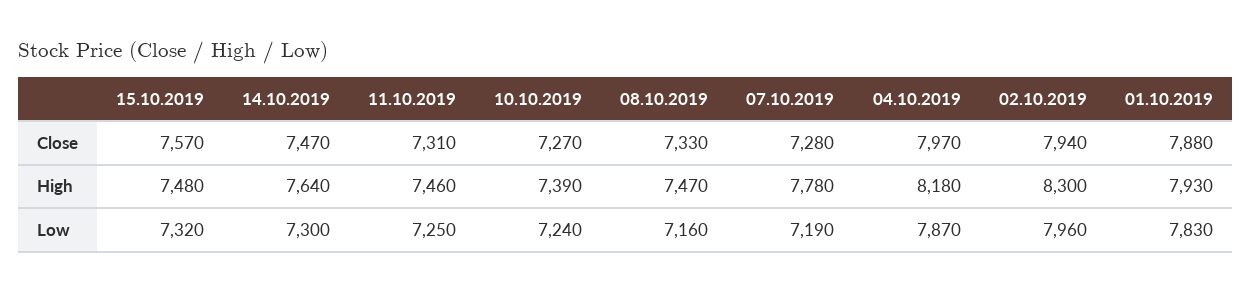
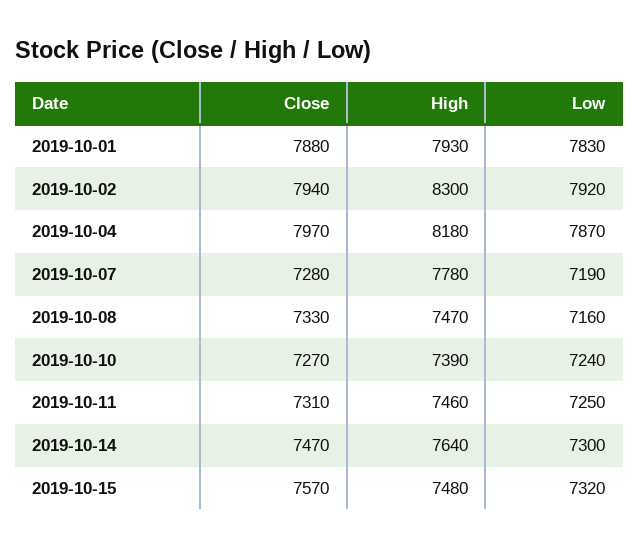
  {
    "15.10.2019": {
      "Close": 7570,
      "High": 7480,
      "Low": 7320
    },
    "14.10.2019": {
      "Close": 7470,
      "High": 7640,
      "Low": 7300
    },
    "11.10.2019": {
      "Close": 7310,
      "High": 7460,
      "Low": 7250
    },
    "10.10.2019": {
      "Close": 7270,
      "High": 7390,
      "Low": 7240
    },
    "08.10.2019": {
      "Close": 7330,
      "High": 7470,
      "Low": 7160
    },
    "07.10.2019": {
      "Close": 7280,
      "High": 7780,
      "Low": 7190
    },
    "04.10.2019": {
      "Close": 7970,
      "High": 8180,
      "Low": 7870
    },
    "02.10.2019": {
      "Close": 7940,
      "High": 8300,
-     "Low": 7960
+     "Low": 7920
    },
    "01.10.2019": {
      "Close": 7880,
      "High": 7930,
      "Low": 7830
    }
  }

